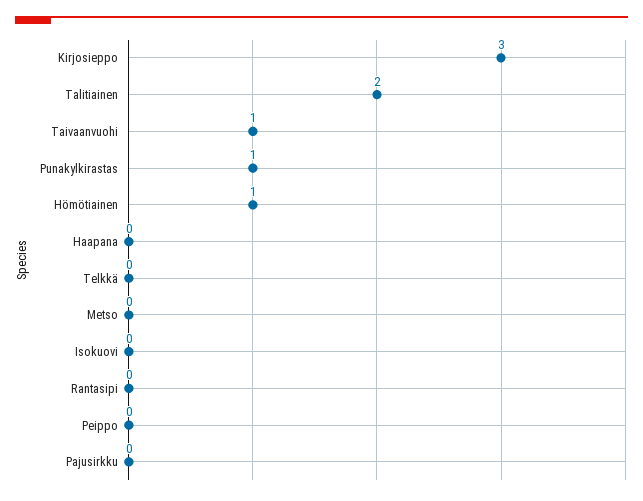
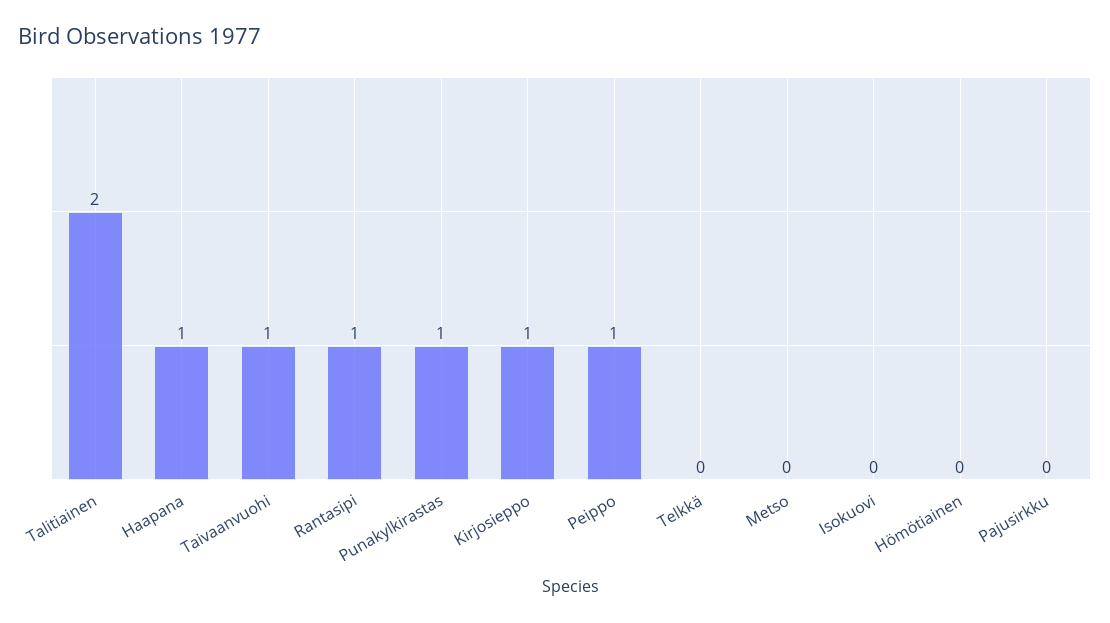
  {
-   "Kirjosieppo": 3,
+   "Kirjosieppo": 1,
    "Talitiainen": 2,
    "Taivaanvuohi": 1,
    "Punakylkirastas": 1,
-   "Hömötiainen": 1,
+   "Hömötiainen": 0,
-   "Haapana": 0,
+   "Haapana": 1,
    "Telkkä": 0,
    "Metso": 0,
    "Isokuovi": 0,
-   "Rantasipi": 0,
+   "Rantasipi": 1,
-   "Peippo": 0,
+   "Peippo": 1,
    "Pajusirkku": 0
  }

